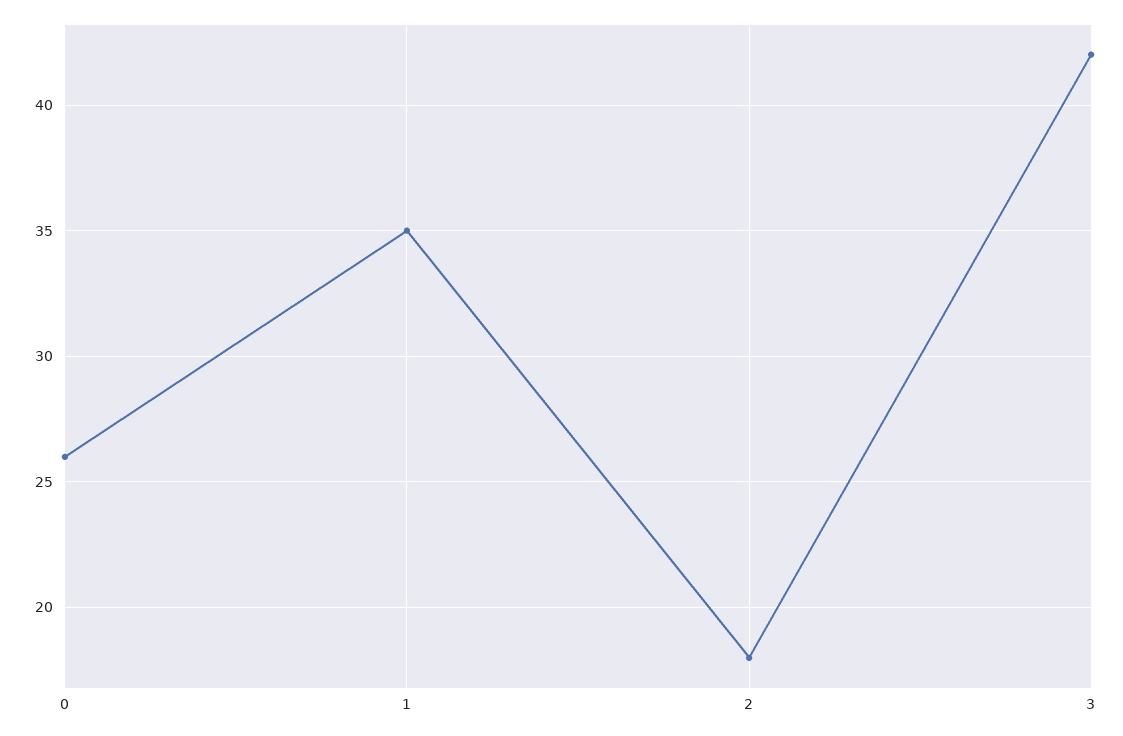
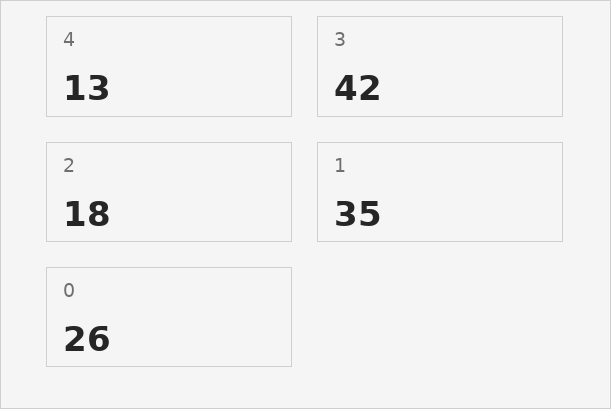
  {
    "0": 26,
    "1": 35,
    "2": 18,
-   "3": 42
+   "3": 42,
+   "4": 13
  }

